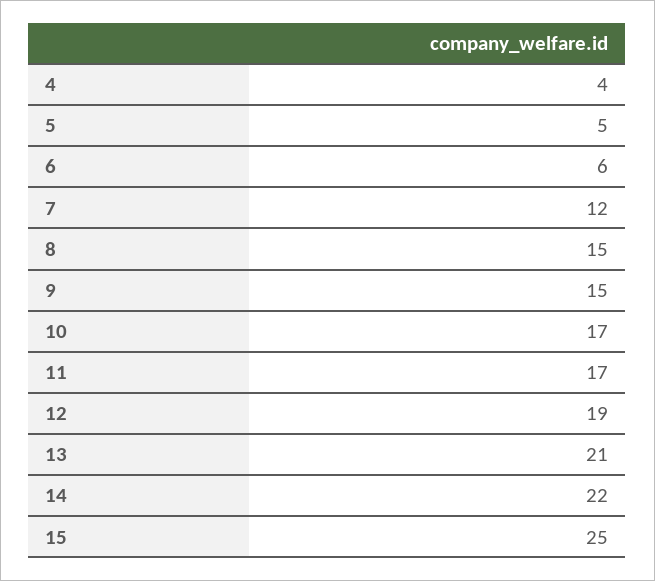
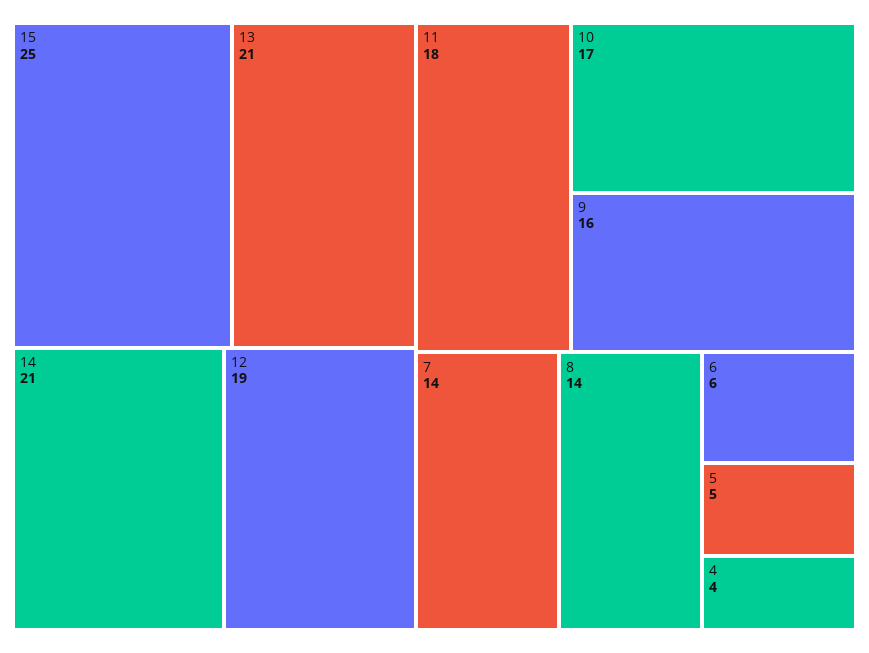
  {
    "4": 4,
    "5": 5,
    "6": 6,
-   "7": 12,
+   "7": 14,
-   "8": 15,
+   "8": 14,
-   "9": 15,
+   "9": 16,
    "10": 17,
-   "11": 17,
+   "11": 18,
    "12": 19,
    "13": 21,
-   "14": 22,
+   "14": 21,
    "15": 25
  }

